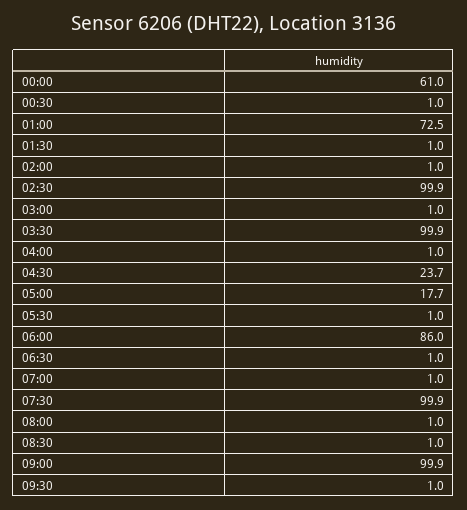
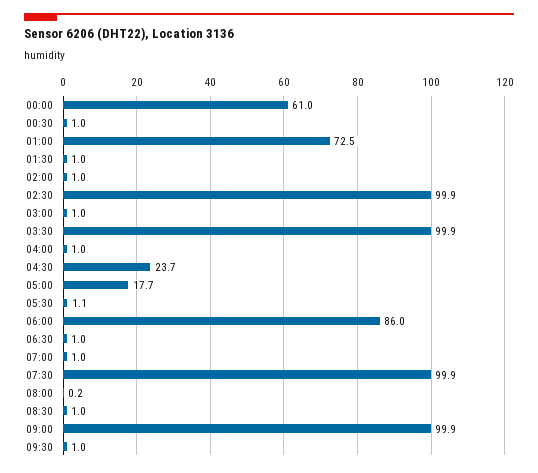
  {
    "00:00": 61,
    "00:30": 1,
    "01:00": 72.5,
    "01:30": 1,
    "02:00": 1,
    "02:30": 99.9,
    "03:00": 1,
    "03:30": 99.9,
    "04:00": 1,
    "04:30": 23.7,
    "05:00": 17.7,
-   "05:30": 1,
+   "05:30": 1.1,
    "06:00": 86,
    "06:30": 1,
    "07:00": 1,
    "07:30": 99.9,
-   "08:00": 1,
+   "08:00": 0.2,
    "08:30": 1,
    "09:00": 99.9,
    "09:30": 1
  }

